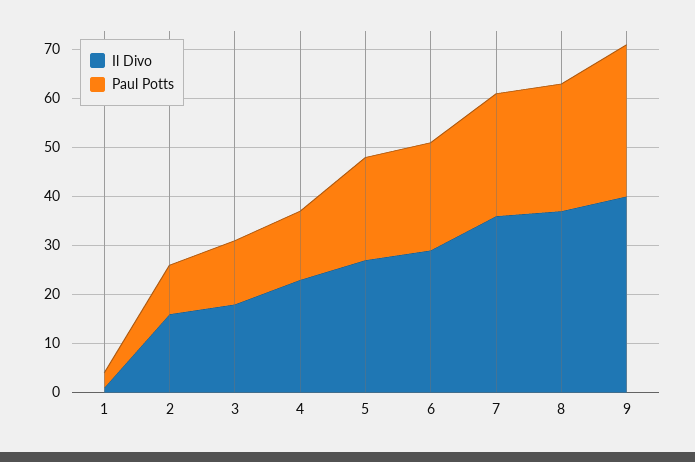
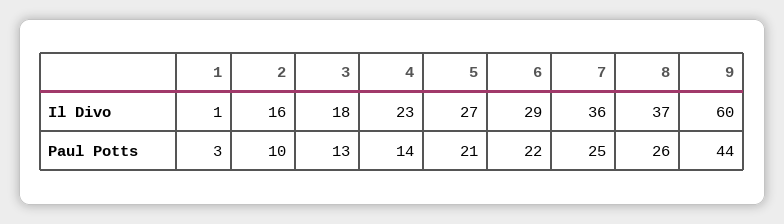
  {
    "Il Divo": {
      "1": 1,
      "2": 16,
      "3": 18,
      "4": 23,
      "5": 27,
      "6": 29,
      "7": 36,
      "8": 37,
-     "9": 40
+     "9": 60
    },
    "Paul Potts": {
      "1": 3,
      "2": 10,
      "3": 13,
      "4": 14,
      "5": 21,
      "6": 22,
      "7": 25,
      "8": 26,
-     "9": 30
+     "9": 44
    }
  }

